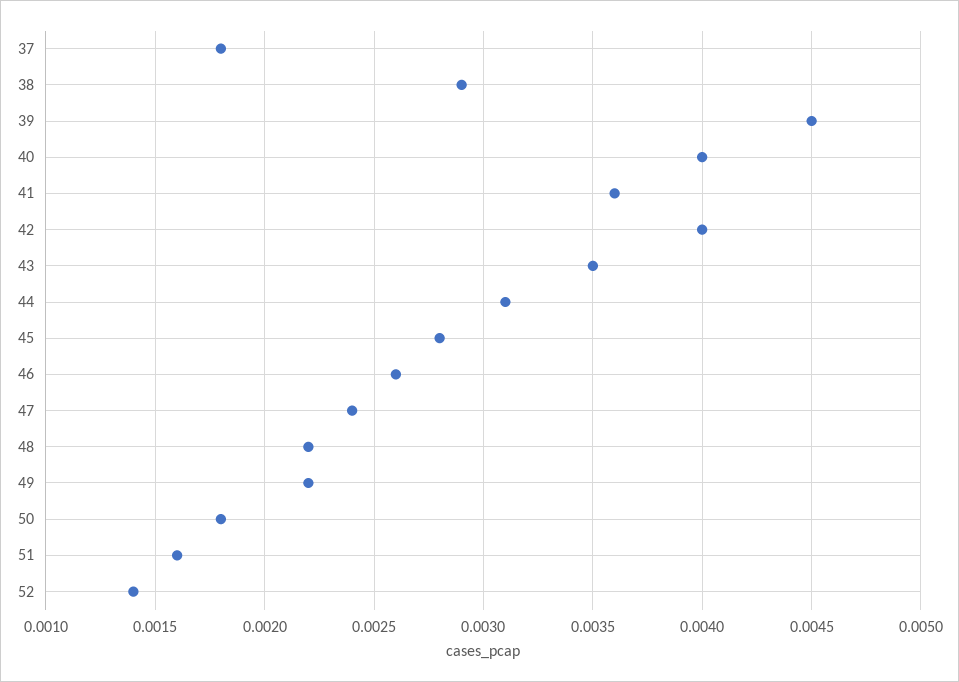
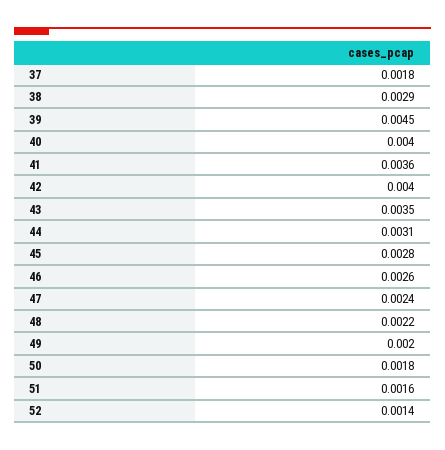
  {
    "37": 0.0018,
    "38": 0.0029,
    "39": 0.0045,
    "40": 0.004,
    "41": 0.0036,
    "42": 0.004,
    "43": 0.0035,
    "44": 0.0031,
    "45": 0.0028,
    "46": 0.0026,
    "47": 0.0024,
    "48": 0.0022,
-   "49": 0.0022,
+   "49": 0.002,
    "50": 0.0018,
    "51": 0.0016,
    "52": 0.0014
  }

